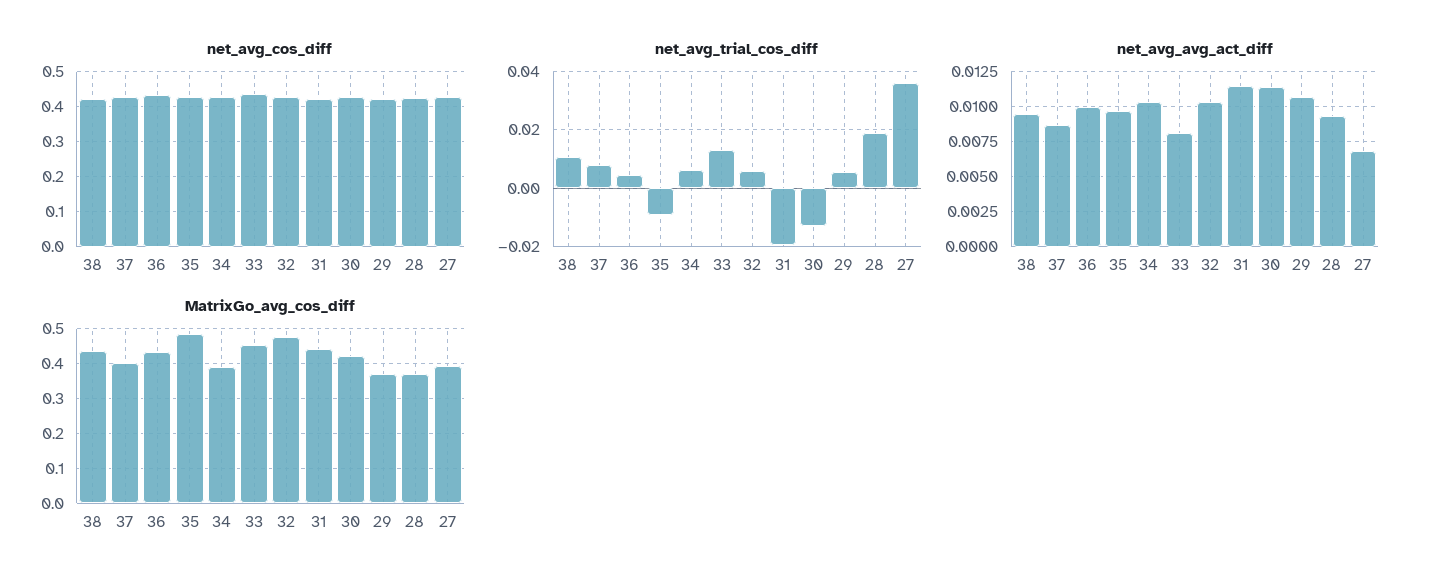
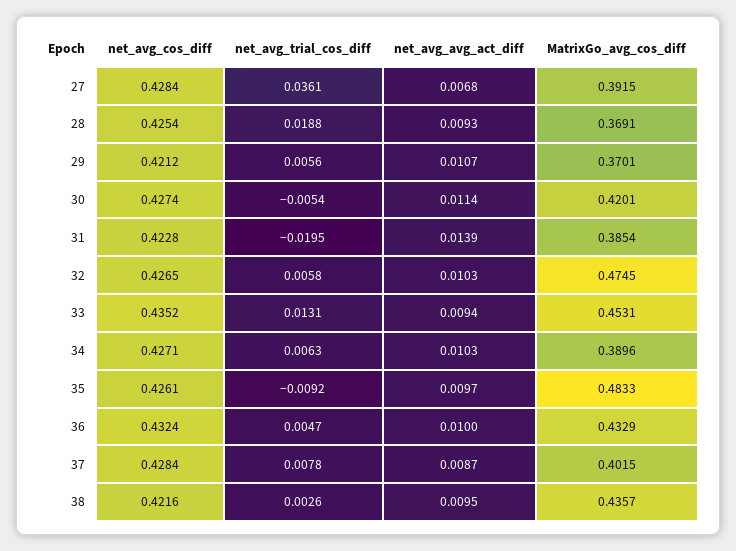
  {
    "net_avg_cos_diff": {
      "38": 0.4216,
      "37": 0.4284,
      "36": 0.4324,
      "35": 0.4261,
      "34": 0.4271,
      "33": 0.4352,
      "32": 0.4265,
      "31": 0.4228,
      "30": 0.4274,
      "29": 0.4212,
      "28": 0.4254,
      "27": 0.4284
    },
    "net_avg_trial_cos_diff": {
-     "38": 0.01,
+     "38": 0.0026,
      "37": 0.0078,
      "36": 0.0047,
      "35": -0.0092,
      "34": 0.0063,
      "33": 0.0131,
      "32": 0.0058,
      "31": -0.0195,
-     "30": -0.0125,
+     "30": -0.0054,
      "29": 0.0056,
      "28": 0.0188,
      "27": 0.0361
    },
    "net_avg_avg_act_diff": {
      "38": 0.0095,
      "37": 0.0087,
      "36": 0.01,
      "35": 0.0097,
      "34": 0.0103,
-     "33": 0.008,
+     "33": 0.0094,
      "32": 0.0103,
-     "31": 0.0115,
+     "31": 0.0139,
      "30": 0.0114,
      "29": 0.0107,
      "28": 0.0093,
      "27": 0.0068
    },
    "MatrixGo_avg_cos_diff": {
      "38": 0.4357,
      "37": 0.4015,
      "36": 0.4329,
      "35": 0.4833,
      "34": 0.3896,
      "33": 0.4531,
      "32": 0.4745,
-     "31": 0.44,
+     "31": 0.3854,
      "30": 0.4201,
      "29": 0.3701,
      "28": 0.3691,
      "27": 0.3915
    }
  }

